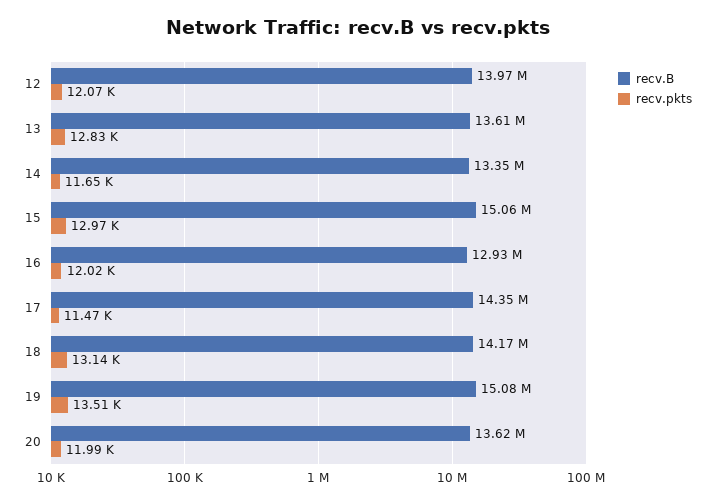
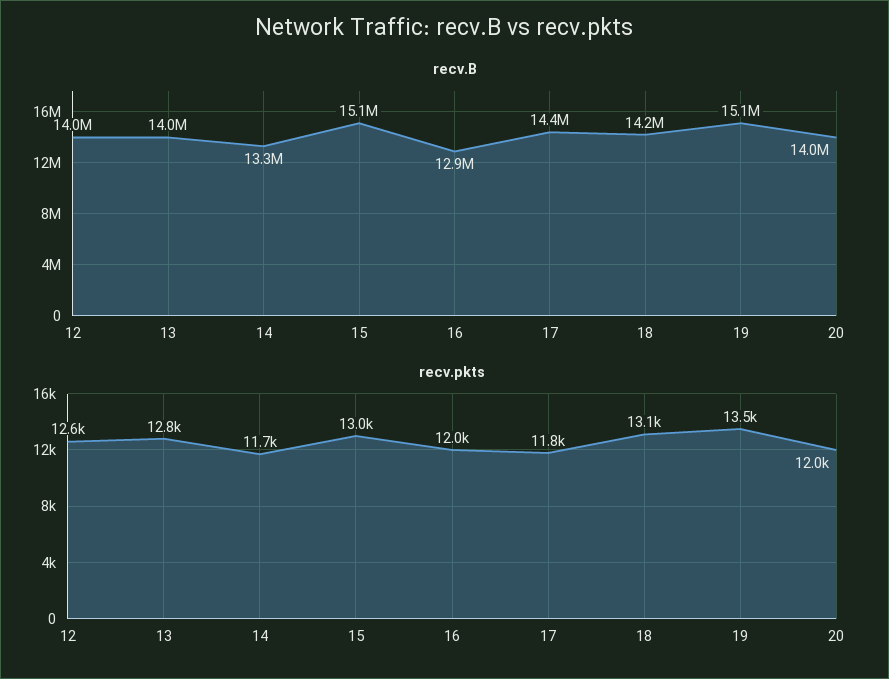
  {
    "recv.B": {
      "12": 13970000,
-     "13": 13610000,
+     "13": 14000000,
      "14": 13350000,
      "15": 15060000,
      "16": 12930000,
      "17": 14350000,
      "18": 14170000,
      "19": 15080000,
-     "20": 13620000
+     "20": 14000000
    },
    "recv.pkts": {
-     "12": 12070,
+     "12": 12600,
      "13": 12830,
      "14": 11650,
      "15": 12970,
      "16": 12020,
-     "17": 11470,
+     "17": 11800,
      "18": 13140,
      "19": 13510,
      "20": 11990
    }
  }

